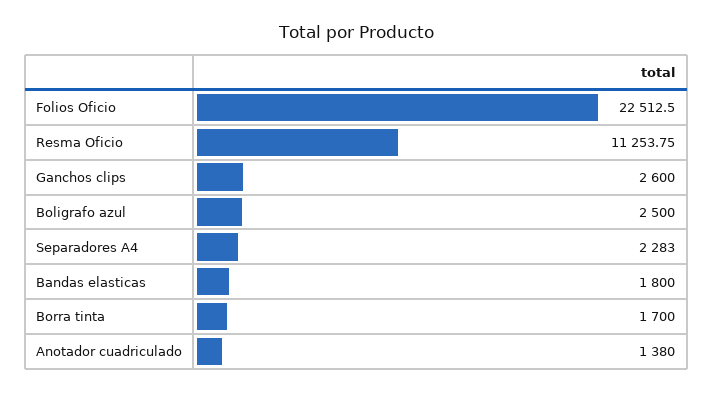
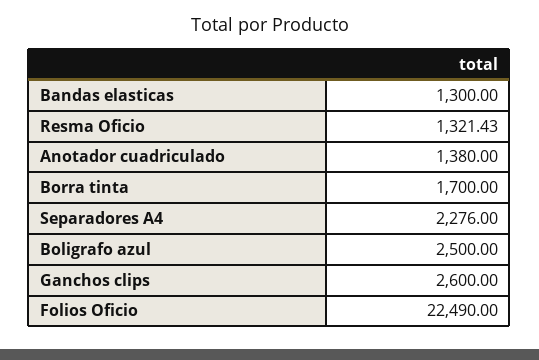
  {
-   "Folios Oficio": 22512.5,
+   "Folios Oficio": 22490,
-   "Resma Oficio": 11253.75,
+   "Resma Oficio": 1321.43,
    "Ganchos clips": 2600,
    "Boligrafo azul": 2500,
-   "Separadores A4": 2283,
+   "Separadores A4": 2276,
-   "Bandas elasticas": 1800,
+   "Bandas elasticas": 1300,
    "Borra tinta": 1700,
    "Anotador cuadriculado": 1380
  }

